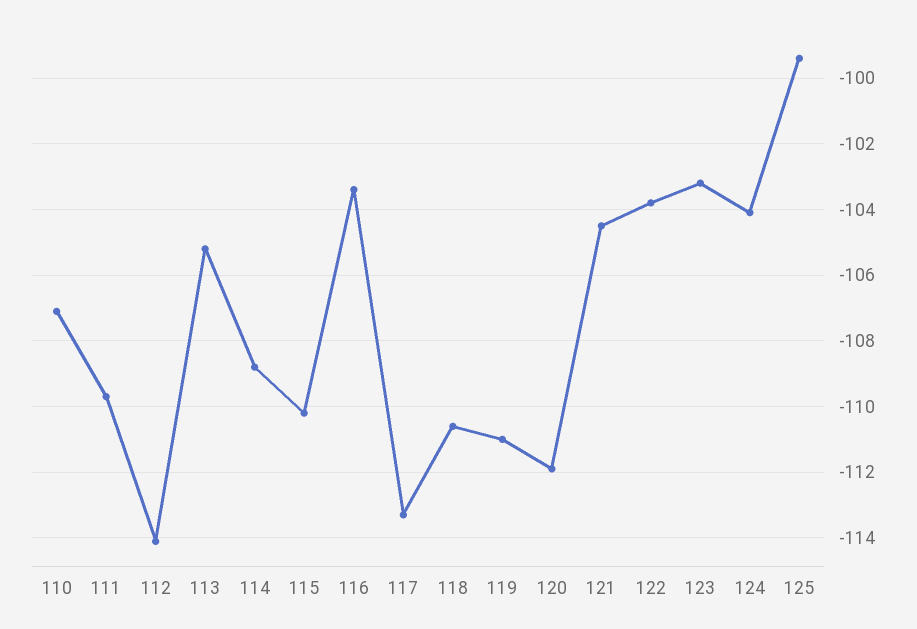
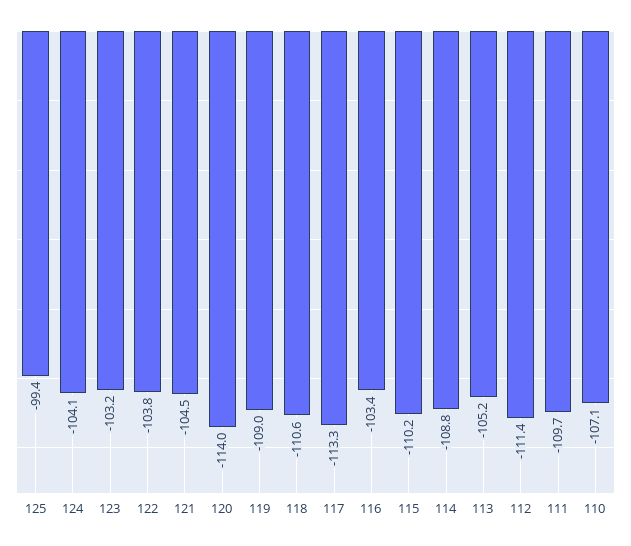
  {
    "110": -107.1,
    "111": -109.7,
-   "112": -114,
+   "112": -111.4,
    "113": -105.2,
    "114": -108.8,
    "115": -110.2,
    "116": -103.4,
    "117": -113.3,
    "118": -110.6,
-   "119": -111,
+   "119": -109,
-   "120": -112,
+   "120": -114,
    "121": -104.5,
    "122": -103.8,
    "123": -103.2,
    "124": -104.1,
    "125": -99.4
  }

